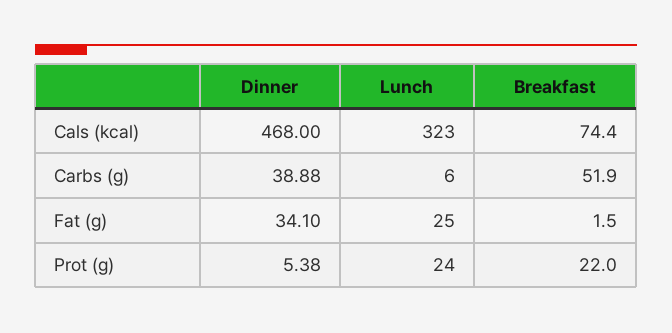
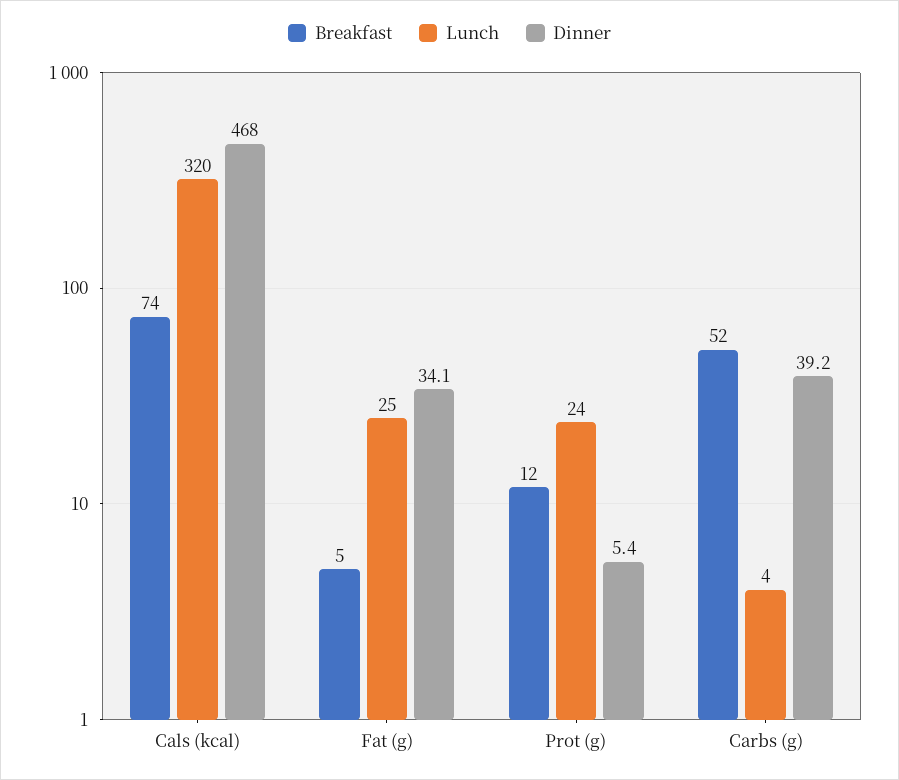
  {
    "Dinner": {
      "Cals (kcal)": 468,
-     "Carbs (g)": 38.88,
+     "Carbs (g)": 39.2,
      "Fat (g)": 34.1,
      "Prot (g)": 5.38
    },
    "Lunch": {
-     "Cals (kcal)": 323,
+     "Cals (kcal)": 320,
-     "Carbs (g)": 6,
+     "Carbs (g)": 4,
      "Fat (g)": 25,
      "Prot (g)": 24
    },
    "Breakfast": {
      "Cals (kcal)": 74.4,
      "Carbs (g)": 51.9,
-     "Fat (g)": 1.5,
+     "Fat (g)": 5,
-     "Prot (g)": 22
+     "Prot (g)": 12
    }
  }

